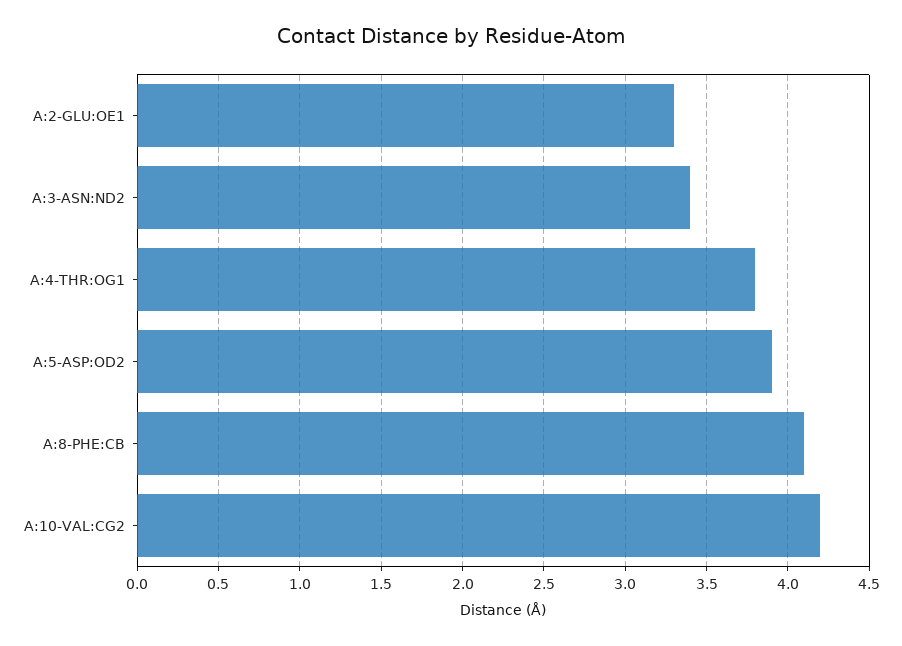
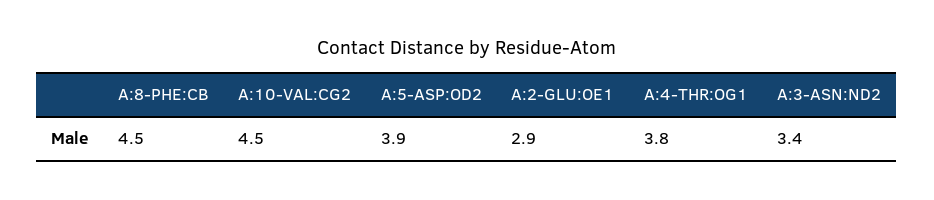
  {
-   "A:2-GLU:OE1": 3.3,
+   "A:2-GLU:OE1": 2.9,
    "A:3-ASN:ND2": 3.4,
    "A:4-THR:OG1": 3.8,
    "A:5-ASP:OD2": 3.9,
-   "A:8-PHE:CB": 4.1,
+   "A:8-PHE:CB": 4.5,
-   "A:10-VAL:CG2": 4.2
+   "A:10-VAL:CG2": 4.5
  }

